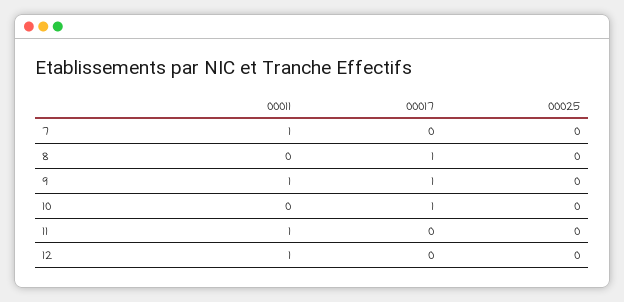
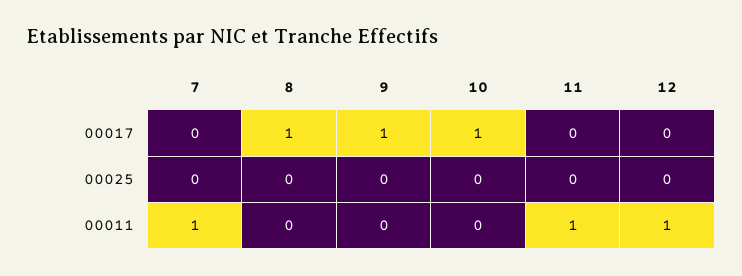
  {
    "00011": {
      "7": 1,
      "8": 0,
-     "9": 1,
+     "9": 0,
      "10": 0,
      "11": 1,
      "12": 1
    },
    "00017": {
      "7": 0,
      "8": 1,
      "9": 1,
      "10": 1,
      "11": 0,
      "12": 0
    },
    "00025": {
      "7": 0,
      "8": 0,
      "9": 0,
      "10": 0,
      "11": 0,
      "12": 0
    }
  }

